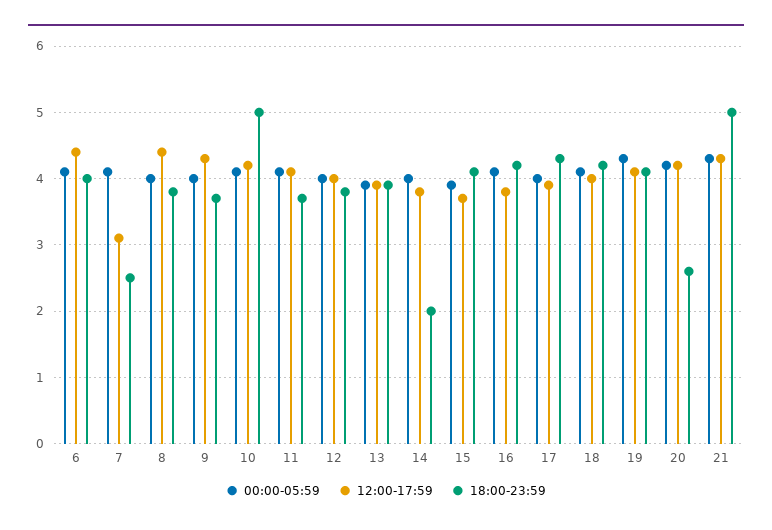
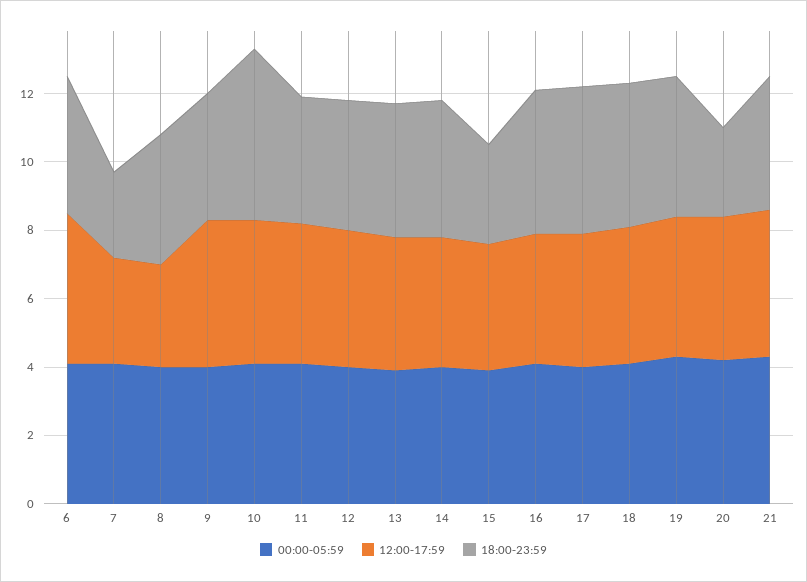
  {
    "00:00-05:59": {
      "6": 4.1,
      "7": 4.1,
      "8": 4,
      "9": 4,
      "10": 4.1,
      "11": 4.1,
      "12": 4,
      "13": 3.9,
      "14": 4,
      "15": 3.9,
      "16": 4.1,
      "17": 4,
      "18": 4.1,
      "19": 4.3,
      "20": 4.2,
      "21": 4.3
    },
    "12:00-17:59": {
      "6": 4.4,
      "7": 3.1,
-     "8": 4.4,
+     "8": 3,
      "9": 4.3,
      "10": 4.2,
      "11": 4.1,
      "12": 4,
      "13": 3.9,
      "14": 3.8,
      "15": 3.7,
      "16": 3.8,
      "17": 3.9,
      "18": 4,
      "19": 4.1,
      "20": 4.2,
      "21": 4.3
    },
    "18:00-23:59": {
      "6": 4,
      "7": 2.5,
      "8": 3.8,
      "9": 3.7,
      "10": 5,
      "11": 3.7,
      "12": 3.8,
      "13": 3.9,
-     "14": 2,
+     "14": 4,
-     "15": 4.1,
+     "15": 3,
      "16": 4.2,
      "17": 4.3,
      "18": 4.2,
      "19": 4.1,
      "20": 2.6,
-     "21": 5
+     "21": 4
    }
  }

